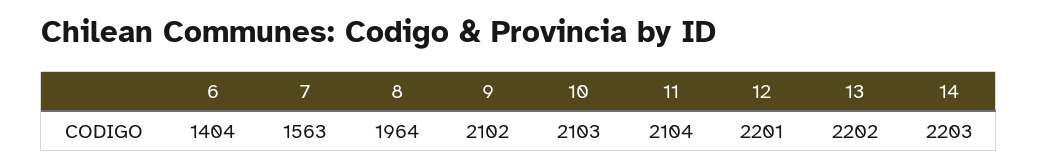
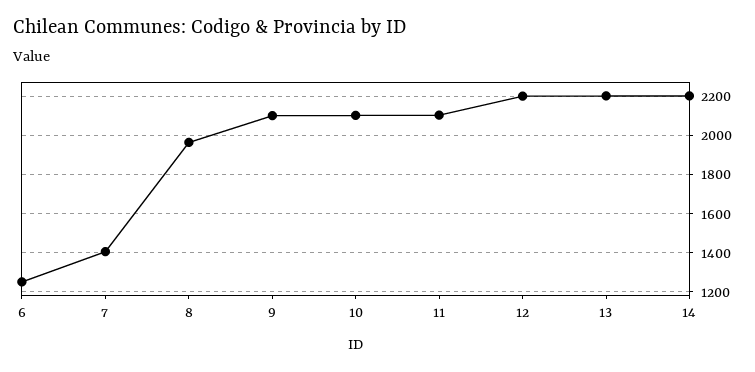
  {
-   "6": 1404,
+   "6": 1250,
-   "7": 1563,
+   "7": 1400,
    "8": 1964,
    "9": 2102,
    "10": 2103,
    "11": 2104,
    "12": 2201,
    "13": 2202,
    "14": 2203
  }

